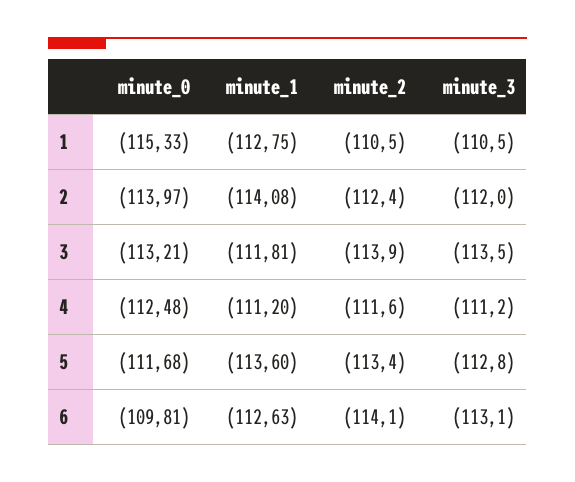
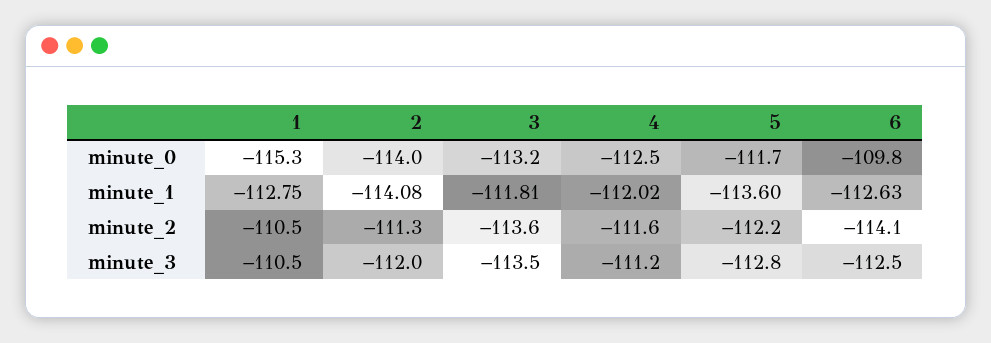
  {
    "minute_0": {
      "1": -115.33,
      "2": -113.97,
      "3": -113.21,
      "4": -112.48,
      "5": -111.68,
      "6": -109.81
    },
    "minute_1": {
      "1": -112.75,
      "2": -114.08,
      "3": -111.81,
-     "4": -111.2,
+     "4": -112.02,
      "5": -113.6,
      "6": -112.63
    },
    "minute_2": {
      "1": -110.5,
-     "2": -112.4,
+     "2": -111.3,
-     "3": -113.9,
+     "3": -113.6,
      "4": -111.6,
-     "5": -113.4,
+     "5": -112.2,
      "6": -114.1
    },
    "minute_3": {
      "1": -110.5,
      "2": -112,
      "3": -113.5,
      "4": -111.2,
      "5": -112.8,
-     "6": -113.1
+     "6": -112.5
    }
  }

